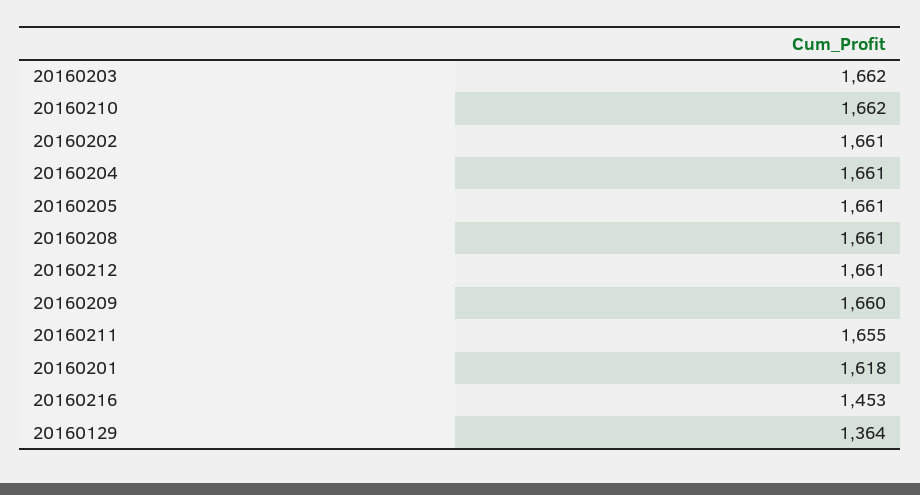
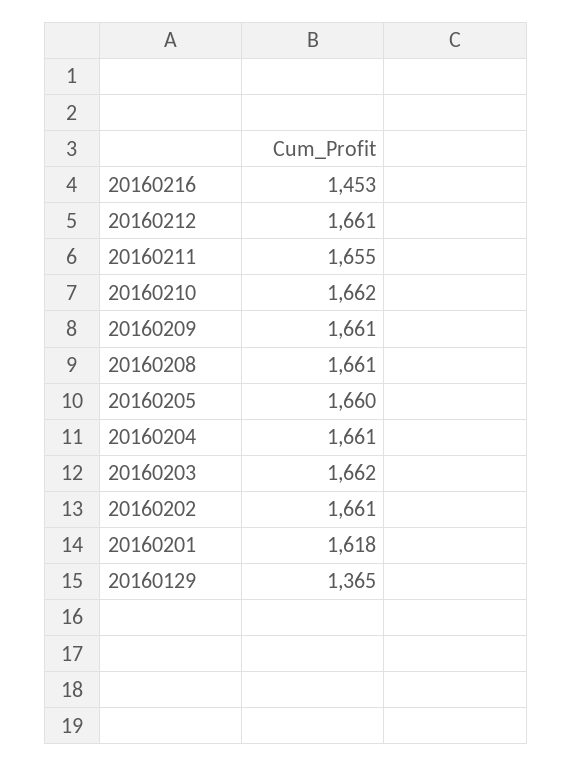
  {
    "20160203": 1662,
    "20160210": 1662,
    "20160202": 1661,
    "20160204": 1661,
-   "20160205": 1661,
+   "20160205": 1660,
    "20160208": 1661,
    "20160212": 1661,
-   "20160209": 1660,
+   "20160209": 1661,
    "20160211": 1655,
    "20160201": 1618,
    "20160216": 1453,
-   "20160129": 1364
+   "20160129": 1365
  }

